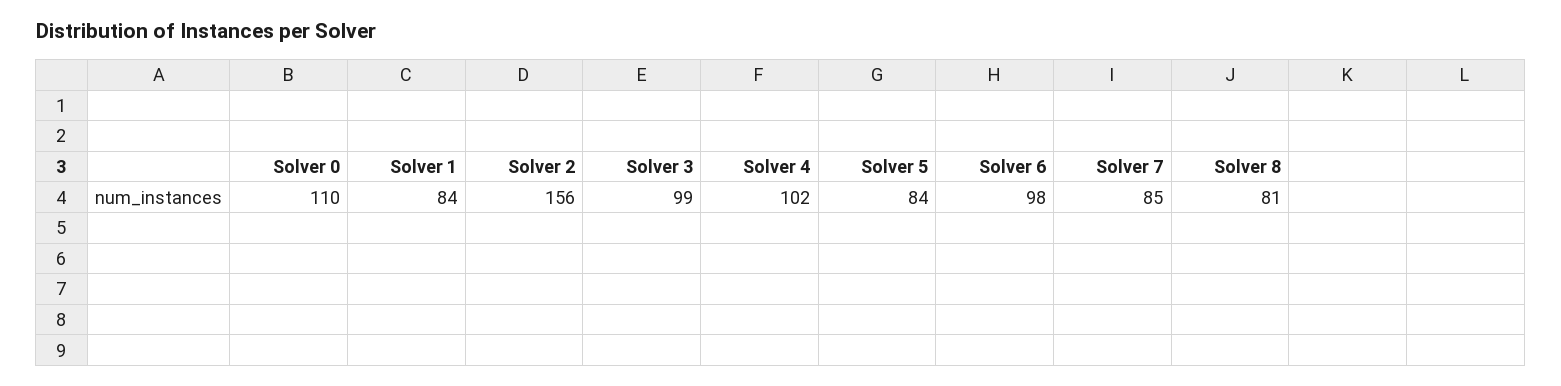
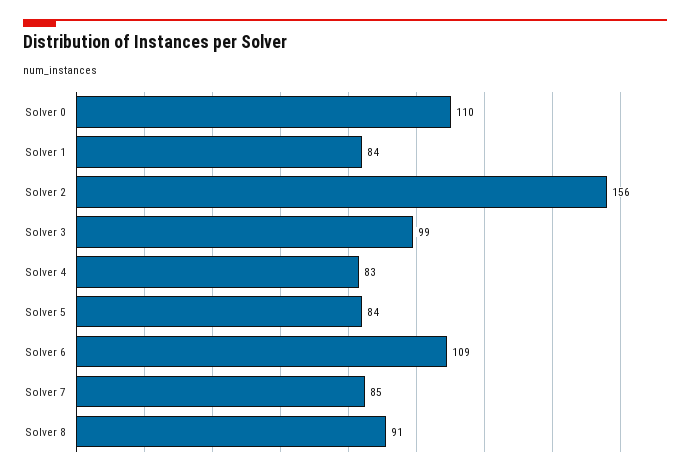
  {
    "Solver 0": 110,
    "Solver 1": 84,
    "Solver 2": 156,
    "Solver 3": 99,
-   "Solver 4": 102,
+   "Solver 4": 83,
    "Solver 5": 84,
-   "Solver 6": 98,
+   "Solver 6": 109,
    "Solver 7": 85,
-   "Solver 8": 81
+   "Solver 8": 91
  }

